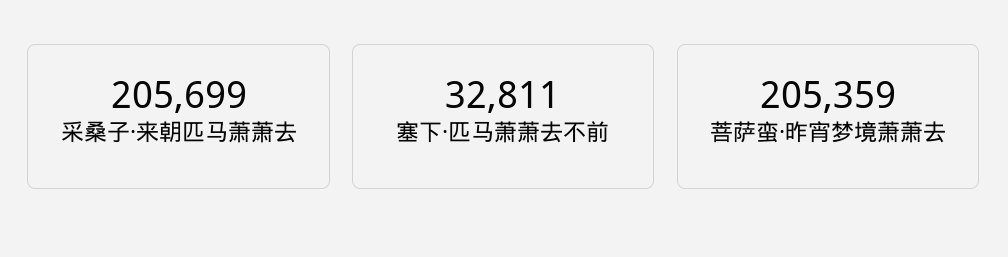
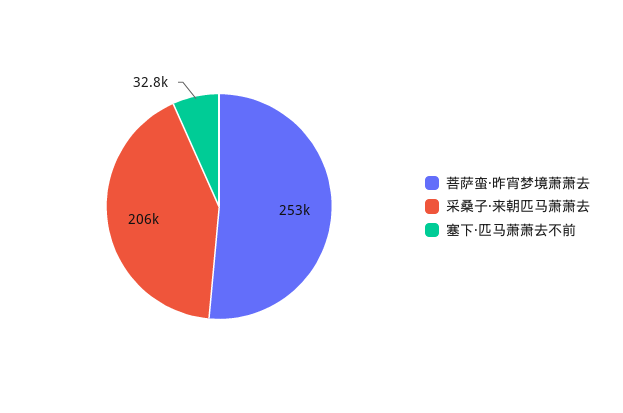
  {
    "采桑子·来朝匹马萧萧去": 205699,
    "塞下·匹马萧萧去不前": 32811,
-   "菩萨蛮·昨宵梦境萧萧去": 205359
+   "菩萨蛮·昨宵梦境萧萧去": 253000
  }

